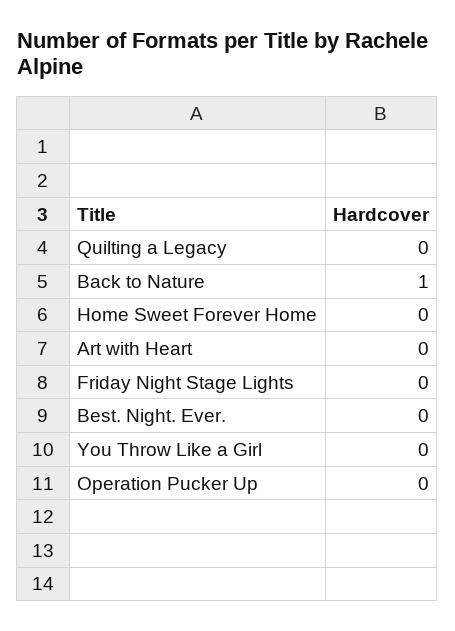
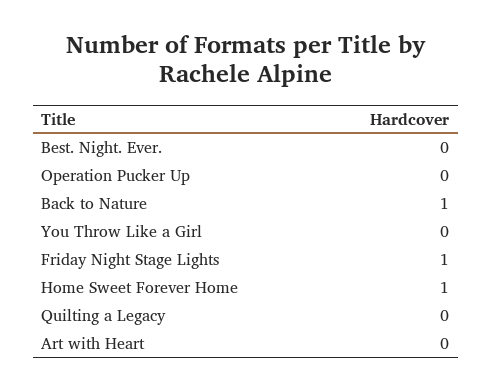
  {
    "Quilting a Legacy": 0,
    "Back to Nature": 1,
-   "Home Sweet Forever Home": 0,
+   "Home Sweet Forever Home": 1,
    "Art with Heart": 0,
-   "Friday Night Stage Lights": 0,
+   "Friday Night Stage Lights": 1,
    "Best. Night. Ever.": 0,
    "You Throw Like a Girl": 0,
    "Operation Pucker Up": 0
  }

